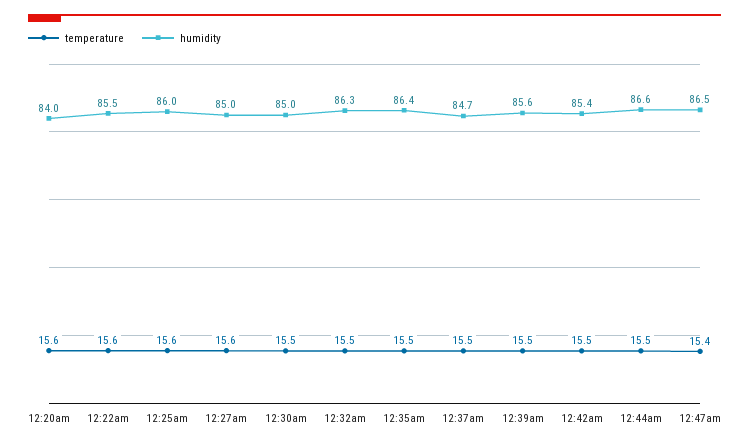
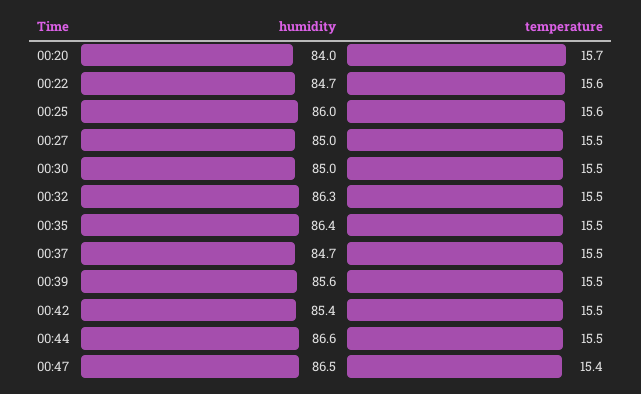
  {
    "temperature": {
-     "12:20am": 15.6,
+     "12:20am": 15.7,
      "12:22am": 15.6,
      "12:25am": 15.6,
-     "12:27am": 15.6,
+     "12:27am": 15.5,
      "12:30am": 15.5,
      "12:32am": 15.5,
      "12:35am": 15.5,
      "12:37am": 15.5,
      "12:39am": 15.5,
      "12:42am": 15.5,
      "12:44am": 15.5,
      "12:47am": 15.4
    },
    "humidity": {
      "12:20am": 84,
-     "12:22am": 85.5,
+     "12:22am": 84.7,
      "12:25am": 86,
      "12:27am": 85,
      "12:30am": 85,
      "12:32am": 86.3,
      "12:35am": 86.4,
      "12:37am": 84.7,
      "12:39am": 85.6,
      "12:42am": 85.4,
      "12:44am": 86.6,
      "12:47am": 86.5
    }
  }

